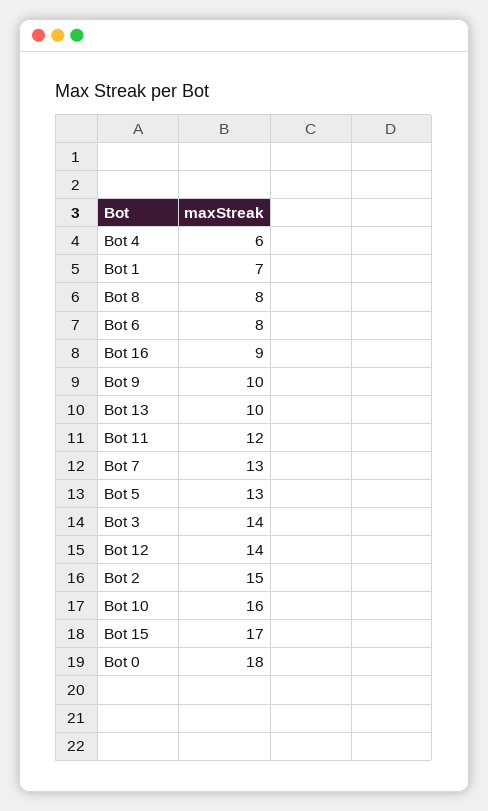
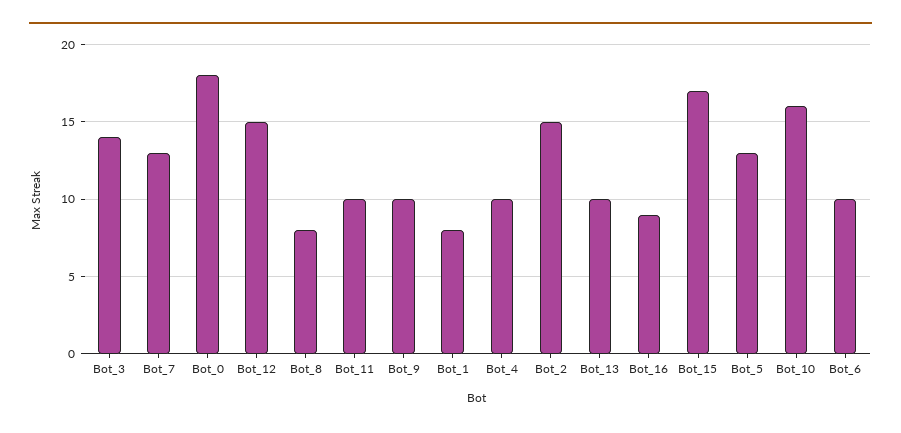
  {
-   "Bot 4": 6,
+   "Bot 4": 10,
-   "Bot 1": 7,
+   "Bot 1": 8,
    "Bot 8": 8,
-   "Bot 6": 8,
+   "Bot 6": 10,
    "Bot 16": 9,
    "Bot 9": 10,
    "Bot 13": 10,
-   "Bot 11": 12,
+   "Bot 11": 10,
    "Bot 7": 13,
    "Bot 5": 13,
    "Bot 3": 14,
-   "Bot 12": 14,
+   "Bot 12": 15,
    "Bot 2": 15,
    "Bot 10": 16,
    "Bot 15": 17,
    "Bot 0": 18
  }

